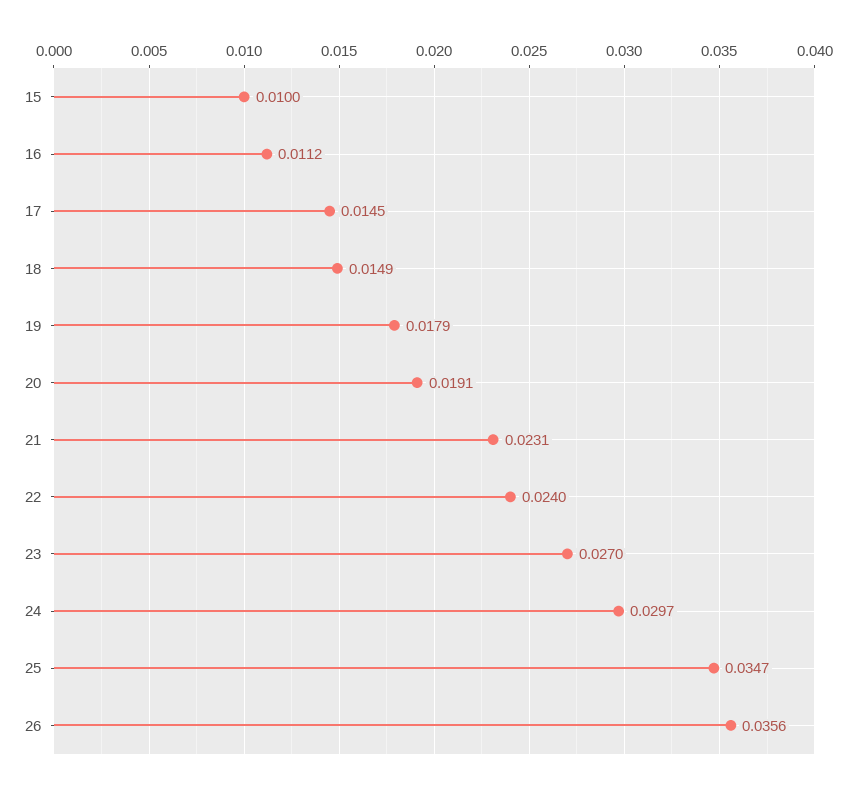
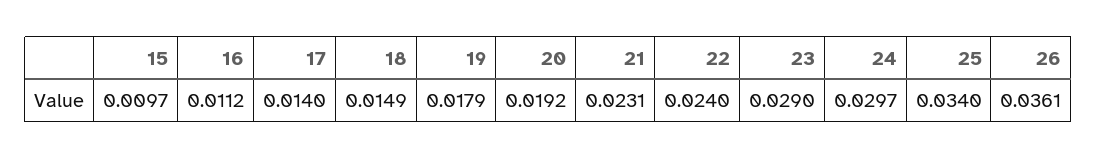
  {
-   "15": 0.01,
+   "15": 0.0097,
    "16": 0.0112,
-   "17": 0.0145,
+   "17": 0.014,
    "18": 0.0149,
    "19": 0.0179,
-   "20": 0.0191,
+   "20": 0.0192,
    "21": 0.0231,
    "22": 0.024,
-   "23": 0.027,
+   "23": 0.029,
    "24": 0.0297,
-   "25": 0.0347,
+   "25": 0.034,
-   "26": 0.0356
+   "26": 0.0361
  }

